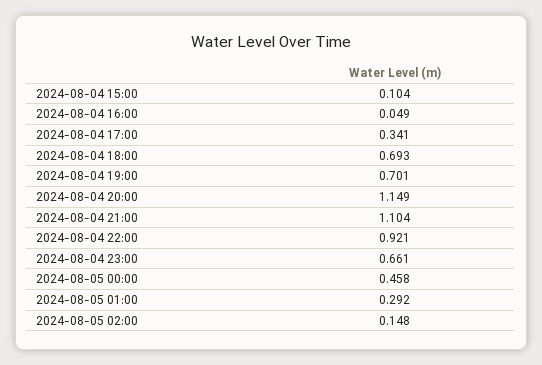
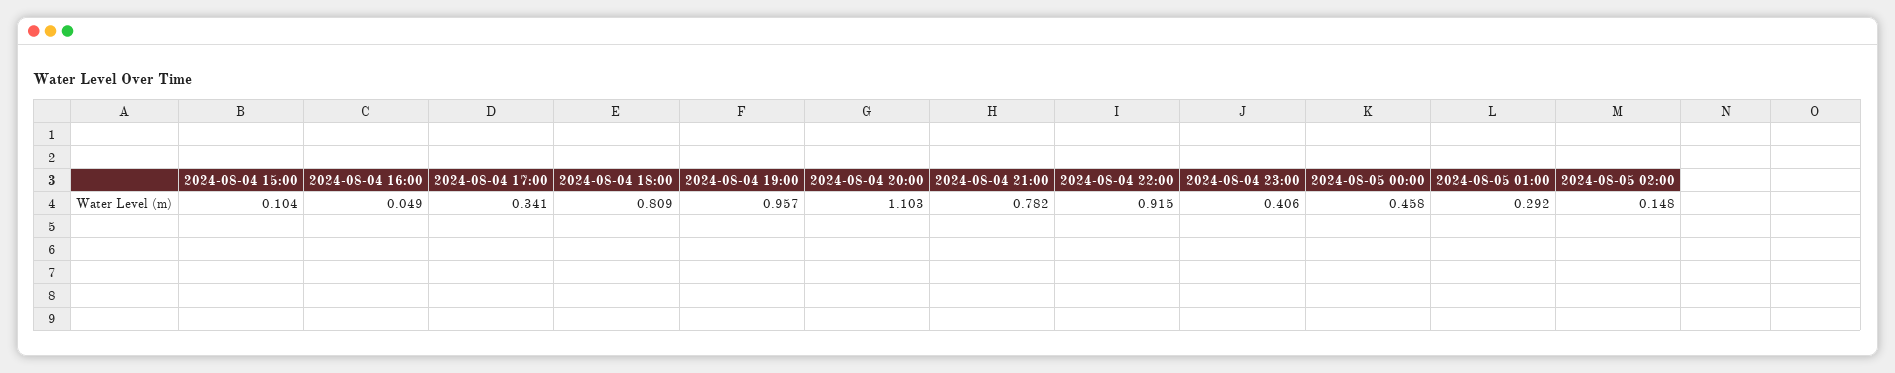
  {
    "2024-08-04 15:00": 0.104,
    "2024-08-04 16:00": 0.049,
    "2024-08-04 17:00": 0.341,
-   "2024-08-04 18:00": 0.693,
+   "2024-08-04 18:00": 0.809,
-   "2024-08-04 19:00": 0.701,
+   "2024-08-04 19:00": 0.957,
-   "2024-08-04 20:00": 1.149,
+   "2024-08-04 20:00": 1.103,
-   "2024-08-04 21:00": 1.104,
+   "2024-08-04 21:00": 0.782,
-   "2024-08-04 22:00": 0.921,
+   "2024-08-04 22:00": 0.915,
-   "2024-08-04 23:00": 0.661,
+   "2024-08-04 23:00": 0.406,
    "2024-08-05 00:00": 0.458,
    "2024-08-05 01:00": 0.292,
    "2024-08-05 02:00": 0.148
  }

